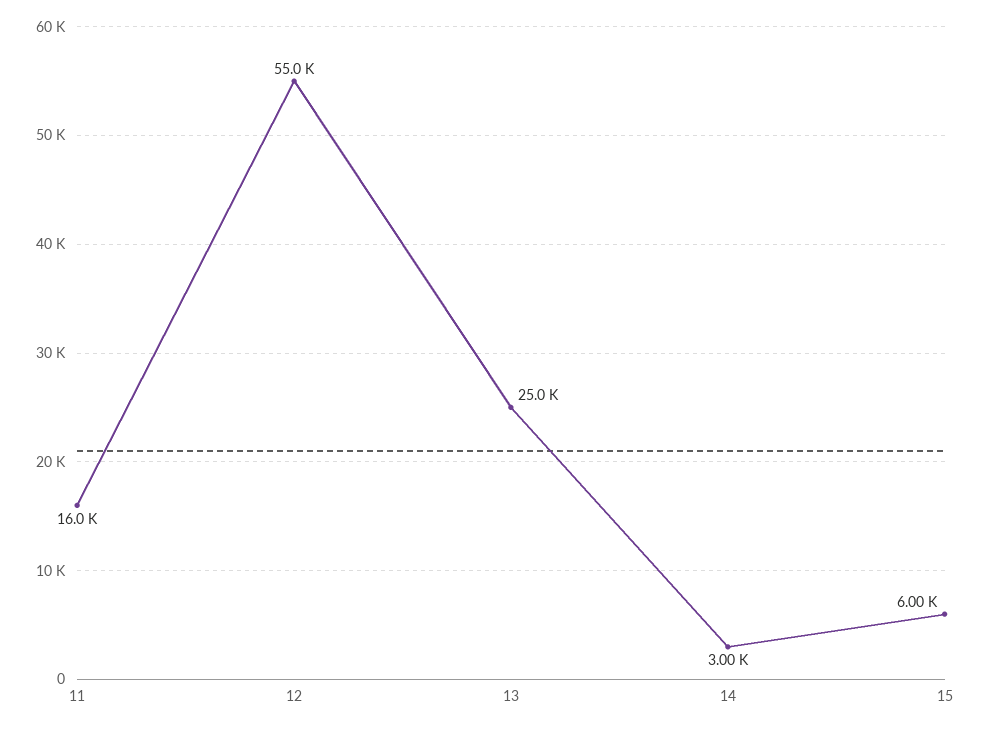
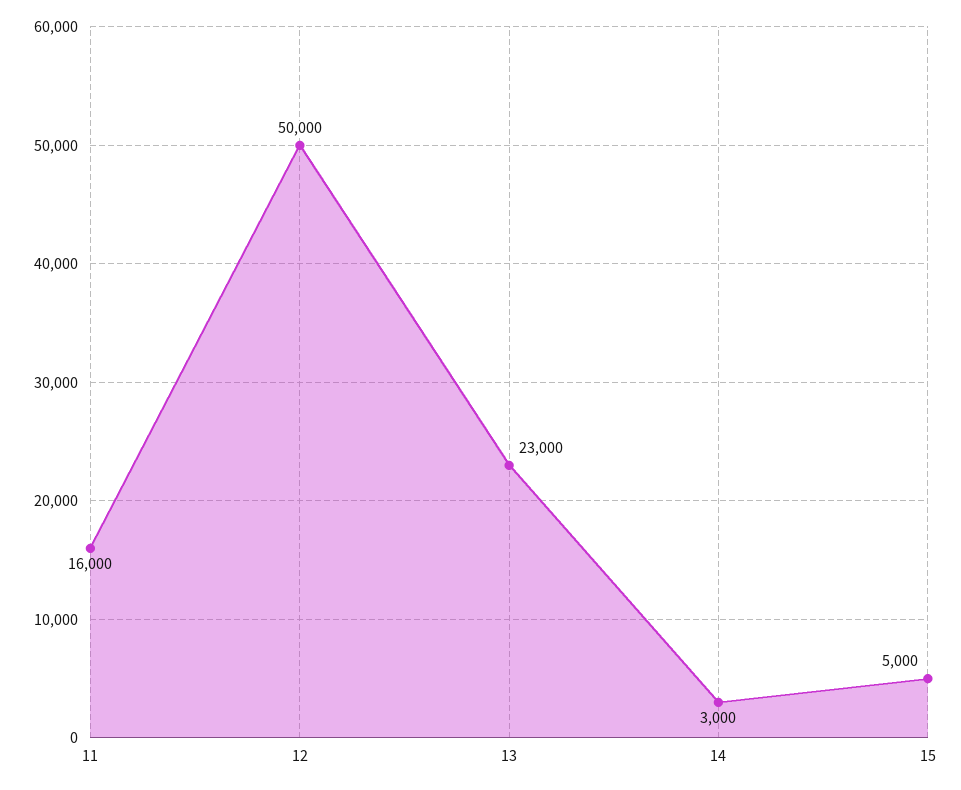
  {
    "11": 16000,
-   "12": 55000,
+   "12": 50000,
-   "13": 25000,
+   "13": 23000,
    "14": 3000,
-   "15": 6000
+   "15": 5000
  }

